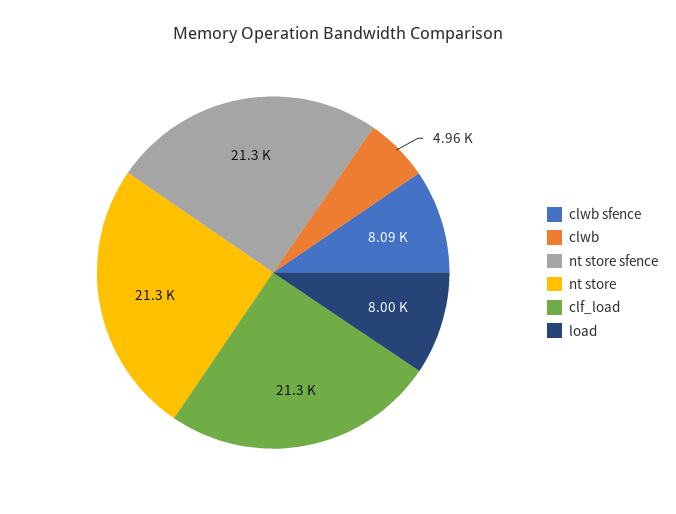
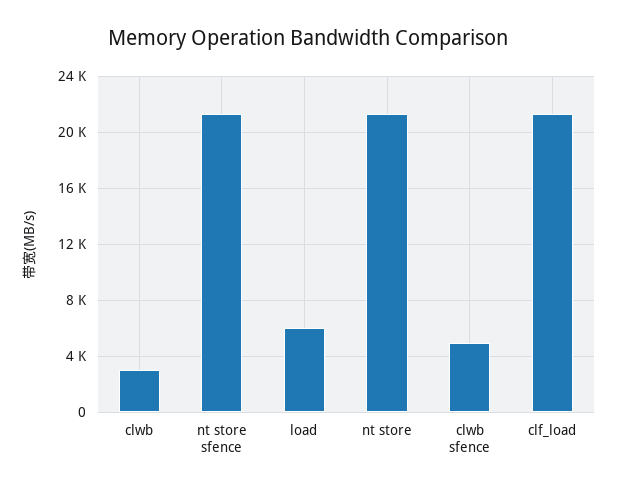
  {
-   "clwb sfence": 8090,
+   "clwb sfence": 5000,
-   "clwb": 4960,
+   "clwb": 3000,
    "nt store sfence": 21300,
    "nt store": 21300,
    "clf_load": 21300,
-   "load": 8000
+   "load": 6000
  }

